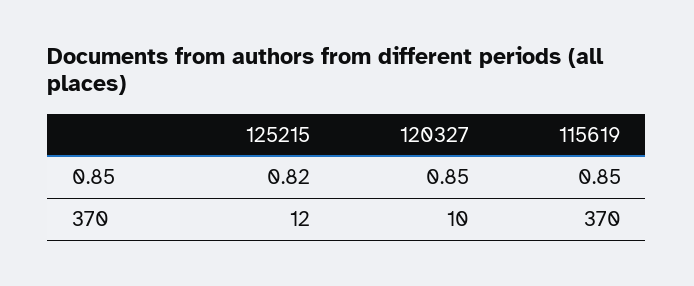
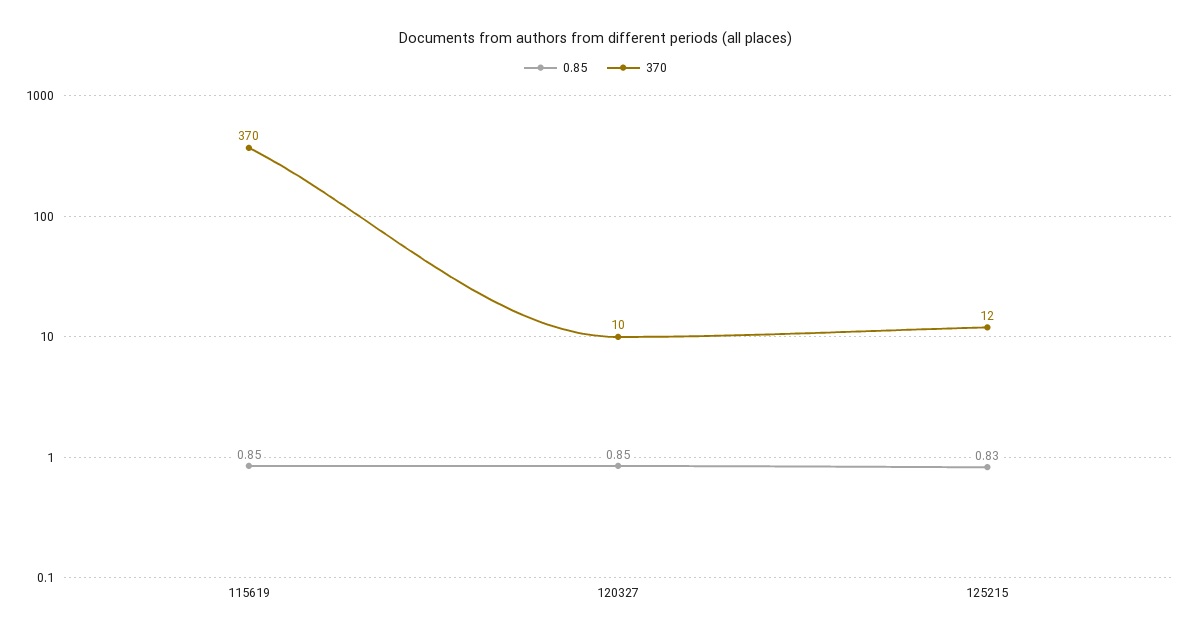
  {
    "0.85": {
-     "125215": 0.82,
+     "125215": 0.83,
      "120327": 0.85,
      "115619": 0.85
    },
    "370": {
      "125215": 12,
      "120327": 10,
      "115619": 370
    }
  }

